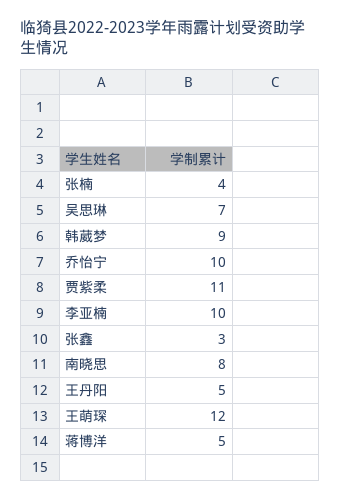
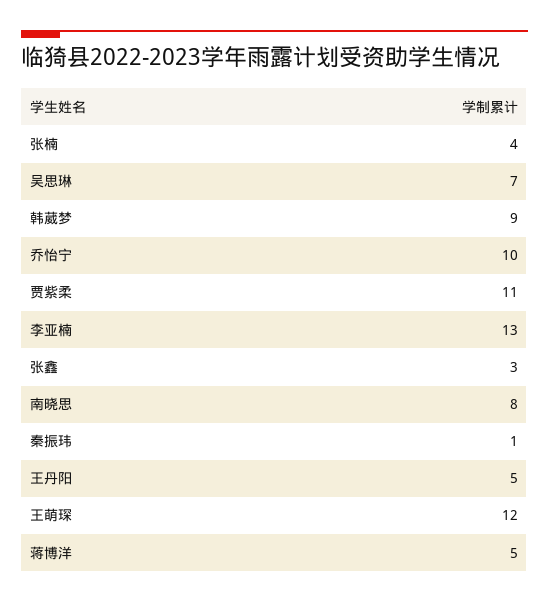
  {
    "张楠": 4,
    "吴思琳": 7,
    "韩葳梦": 9,
    "乔怡宁": 10,
    "贾紫柔": 11,
-   "李亚楠": 10,
+   "李亚楠": 13,
    "张鑫": 3,
    "南晓思": 8,
    "王丹阳": 5,
    "王萌琛": 12,
-   "蒋博洋": 5
+   "蒋博洋": 5,
+   "秦振玮": 1
  }

